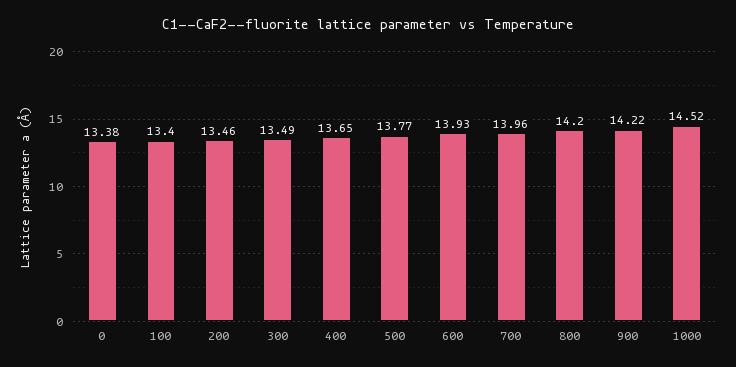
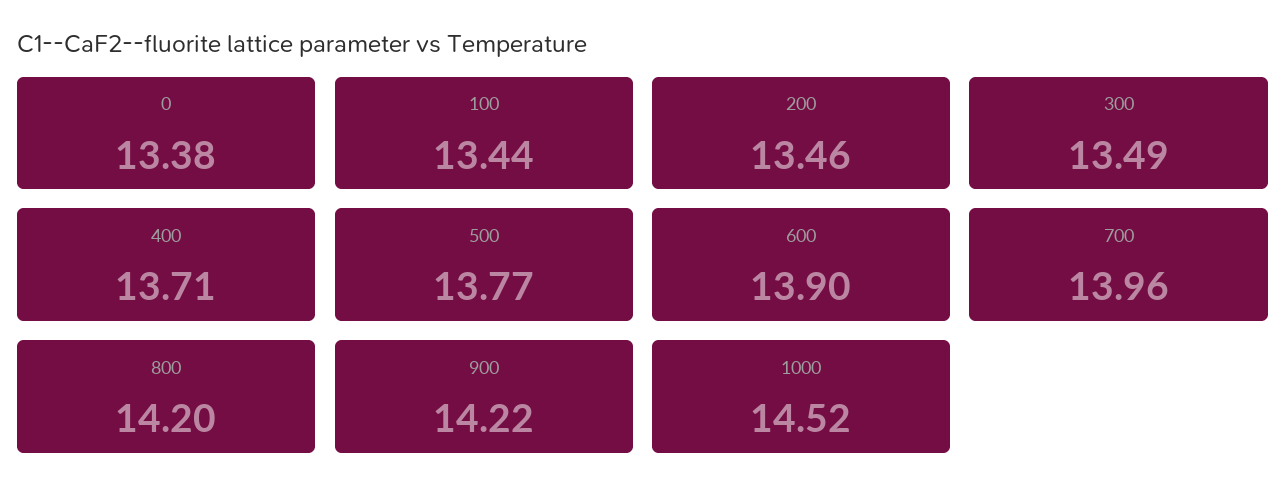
  {
    "0": 13.38,
-   "100": 13.4,
+   "100": 13.44,
    "200": 13.46,
    "300": 13.49,
-   "400": 13.65,
+   "400": 13.71,
    "500": 13.77,
-   "600": 13.93,
+   "600": 13.9,
    "700": 13.96,
    "800": 14.2,
    "900": 14.22,
    "1000": 14.52
  }

